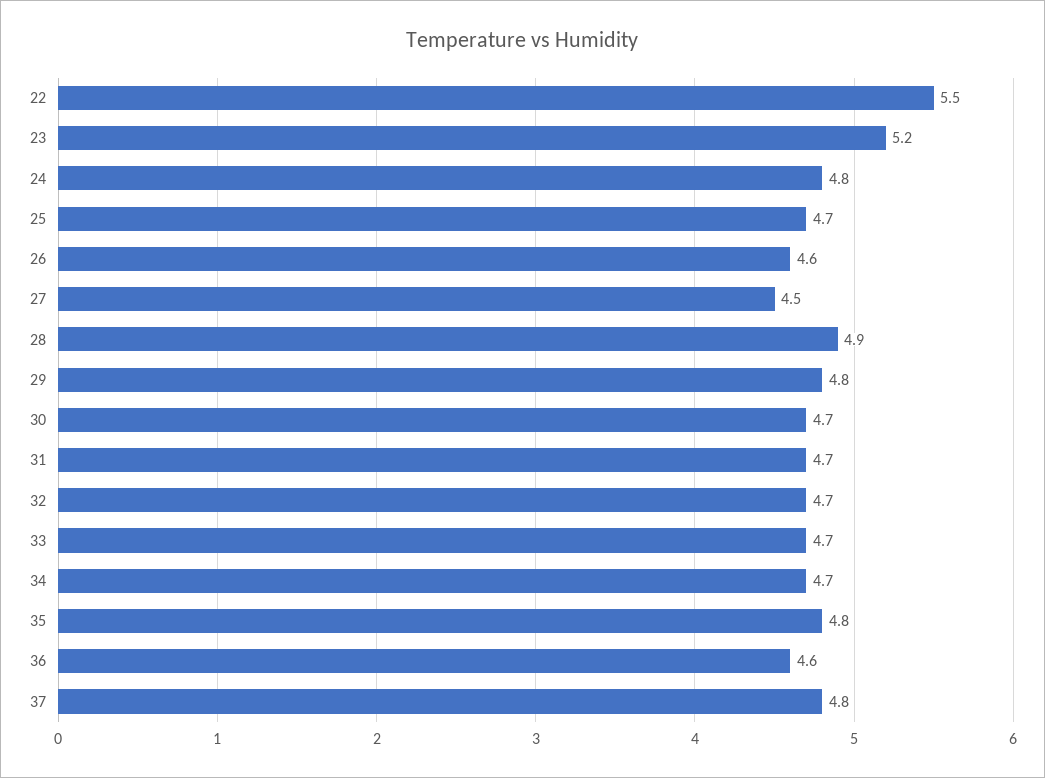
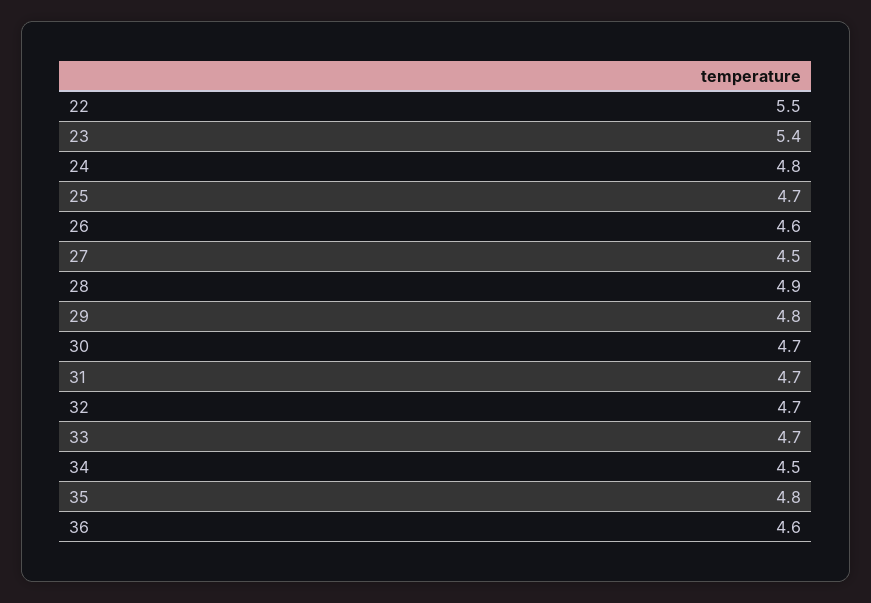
  {
    "22": 5.5,
-   "23": 5.2,
+   "23": 5.4,
    "24": 4.8,
    "25": 4.7,
    "26": 4.6,
    "27": 4.5,
    "28": 4.9,
    "29": 4.8,
    "30": 4.7,
    "31": 4.7,
    "32": 4.7,
    "33": 4.7,
-   "34": 4.7,
+   "34": 4.5,
    "35": 4.8,
-   "36": 4.6,
+   "36": 4.6
-   "37": 4.8
  }

